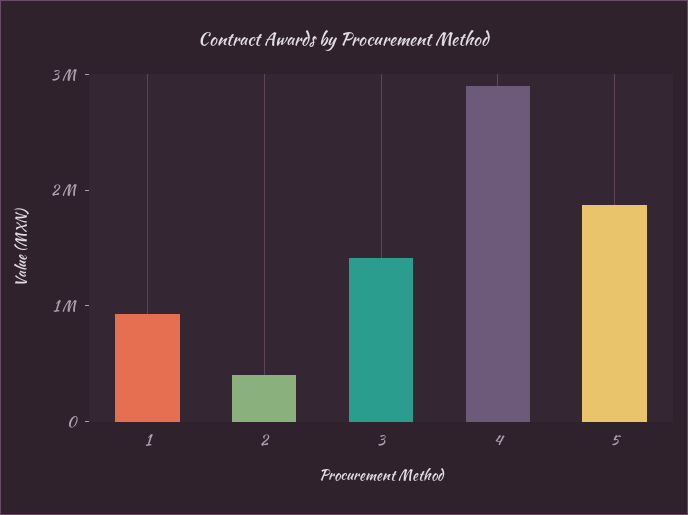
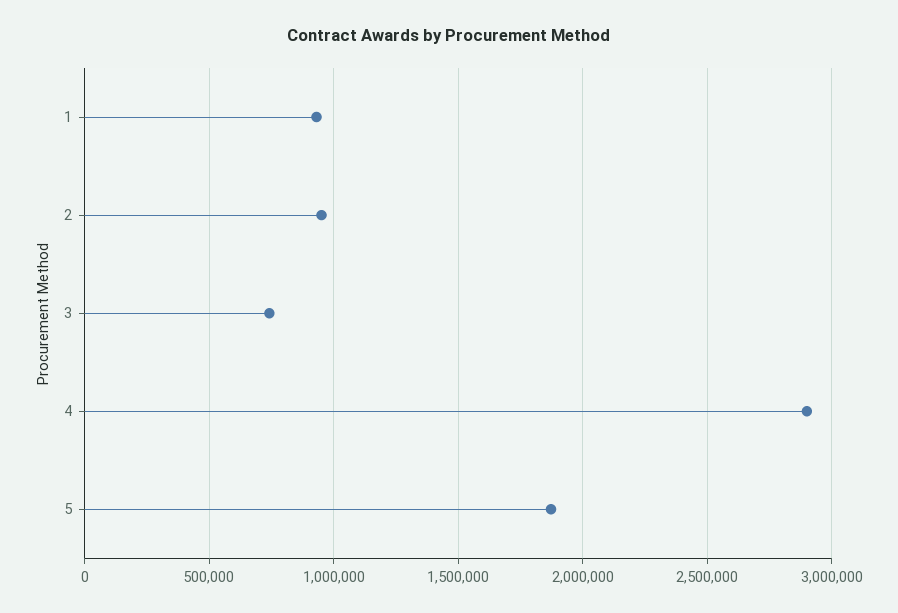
  {
    "1": 950000,
-   "2": 400000,
+   "2": 950000,
-   "3": 1400000,
+   "3": 750000,
    "4": 2900000,
    "5": 1850000
  }

